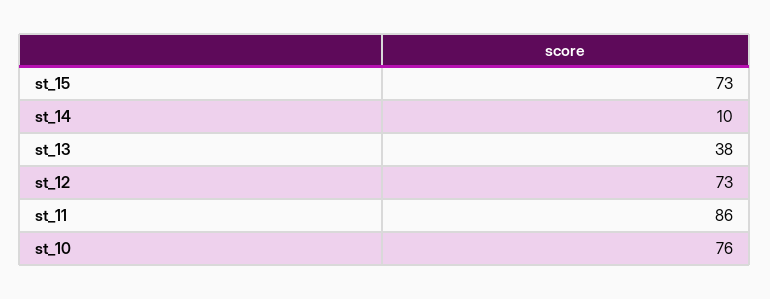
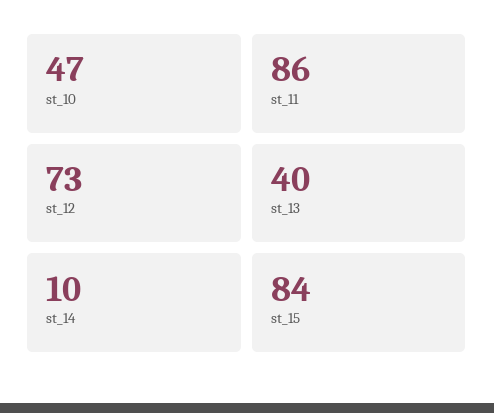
  {
-   "st_15": 73,
+   "st_15": 84,
    "st_14": 10,
-   "st_13": 38,
+   "st_13": 40,
    "st_12": 73,
    "st_11": 86,
-   "st_10": 76
+   "st_10": 47
  }

